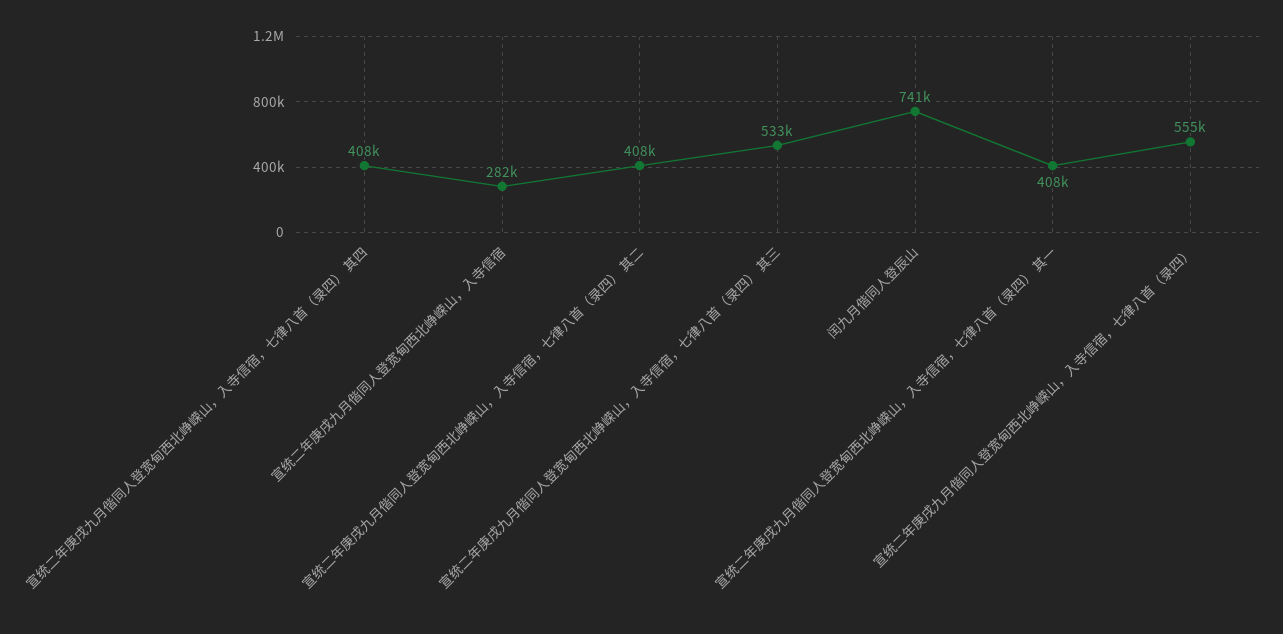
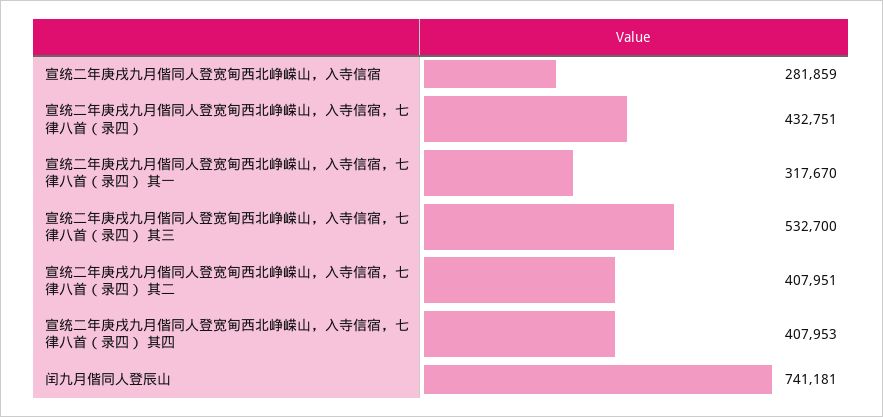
  {
    "宣统二年庚戌九月偕同人登宽甸西北峥嵘山，入寺信宿，七律八首（录四） 其四": 407953,
    "宣统二年庚戌九月偕同人登宽甸西北峥嵘山，入寺信宿": 281859,
    "宣统二年庚戌九月偕同人登宽甸西北峥嵘山，入寺信宿，七律八首（录四） 其二": 407951,
    "宣统二年庚戌九月偕同人登宽甸西北峥嵘山，入寺信宿，七律八首（录四） 其三": 532700,
    "闰九月偕同人登辰山": 741181,
-   "宣统二年庚戌九月偕同人登宽甸西北峥嵘山，入寺信宿，七律八首（录四） 其一": 408000,
+   "宣统二年庚戌九月偕同人登宽甸西北峥嵘山，入寺信宿，七律八首（录四） 其一": 317670,
-   "宣统二年庚戌九月偕同人登宽甸西北峥嵘山，入寺信宿，七律八首（录四）": 555000
+   "宣统二年庚戌九月偕同人登宽甸西北峥嵘山，入寺信宿，七律八首（录四）": 432751
  }

